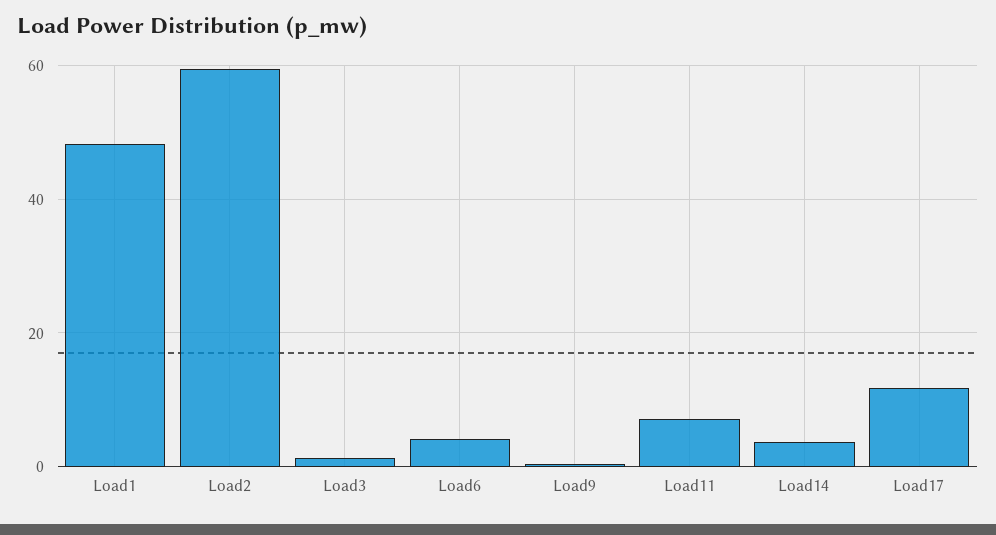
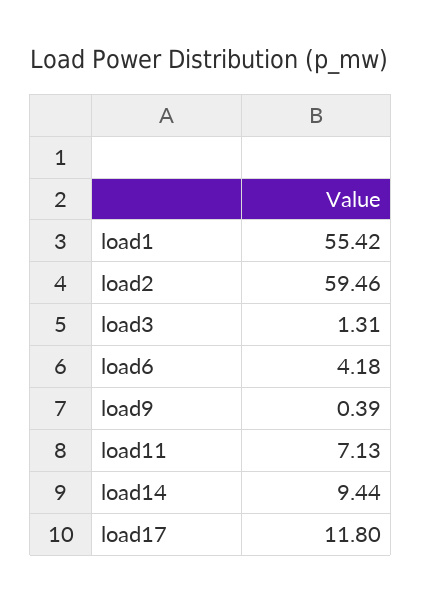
  {
-   "Load1": 48,
+   "Load1": 55.42,
    "Load2": 59.46,
    "Load3": 1.31,
    "Load6": 4.18,
    "Load9": 0.39,
    "Load11": 7.13,
-   "Load14": 4,
+   "Load14": 9.44,
    "Load17": 11.8
  }

